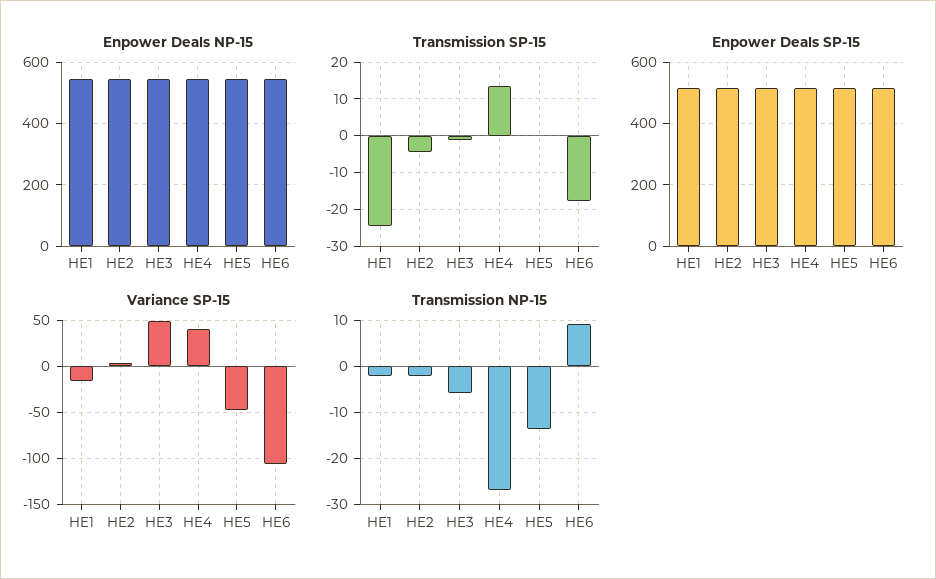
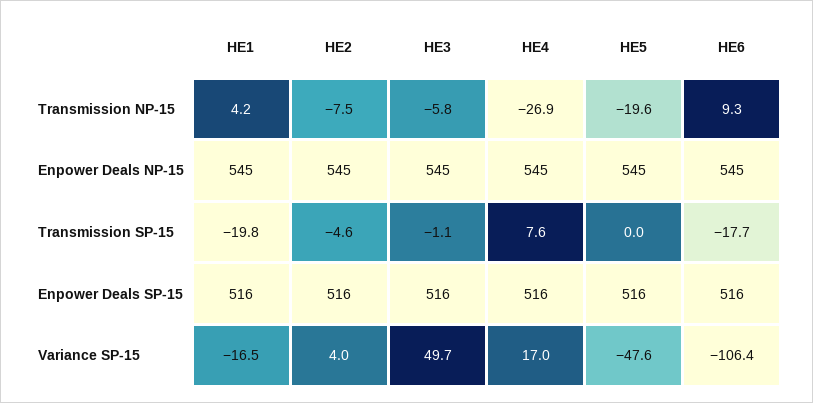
  {
    "Enpower Deals NP-15": {
      "HE1": 545,
      "HE2": 545,
      "HE3": 545,
      "HE4": 545,
      "HE5": 545,
      "HE6": 545
    },
    "Transmission SP-15": {
-     "HE1": -24,
+     "HE1": -19.8,
      "HE2": -4.6,
      "HE3": -1.1,
-     "HE4": 14,
+     "HE4": 7.6,
      "HE5": 0,
      "HE6": -17.7
    },
    "Enpower Deals SP-15": {
      "HE1": 516,
      "HE2": 516,
      "HE3": 516,
      "HE4": 516,
      "HE5": 516,
      "HE6": 516
    },
    "Variance SP-15": {
      "HE1": -16.5,
      "HE2": 4,
      "HE3": 49.7,
-     "HE4": 40,
+     "HE4": 17,
      "HE5": -47.6,
      "HE6": -106.4
    },
    "Transmission NP-15": {
-     "HE1": -2,
+     "HE1": 4.2,
-     "HE2": -2,
+     "HE2": -7.5,
      "HE3": -5.8,
      "HE4": -26.9,
-     "HE5": -14,
+     "HE5": -19.6,
      "HE6": 9.3
    }
  }

